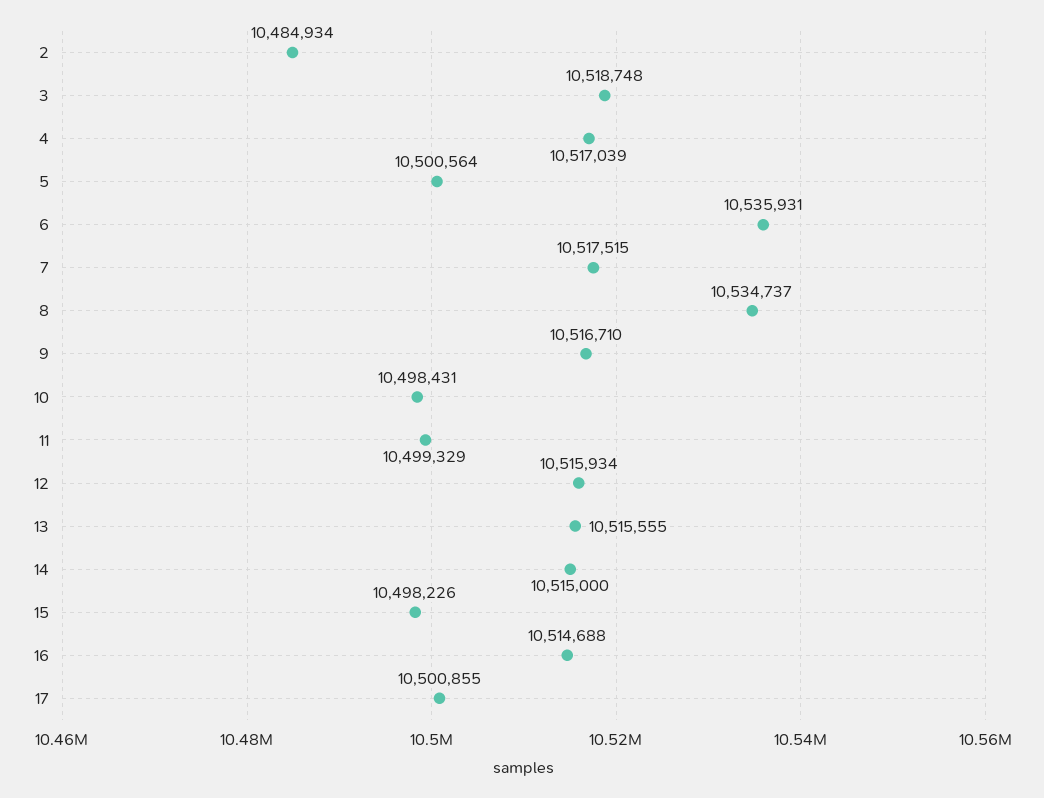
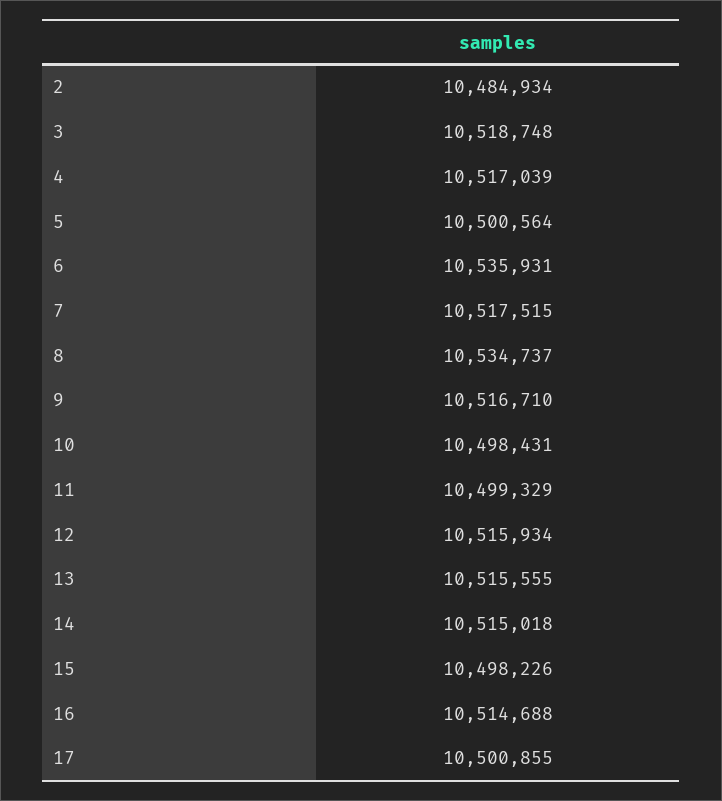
  {
    "2": 10484934,
    "3": 10518748,
    "4": 10517039,
    "5": 10500564,
    "6": 10535931,
    "7": 10517515,
    "8": 10534737,
    "9": 10516710,
    "10": 10498431,
    "11": 10499329,
    "12": 10515934,
    "13": 10515555,
-   "14": 10515000,
+   "14": 10515018,
    "15": 10498226,
    "16": 10514688,
    "17": 10500855
  }

